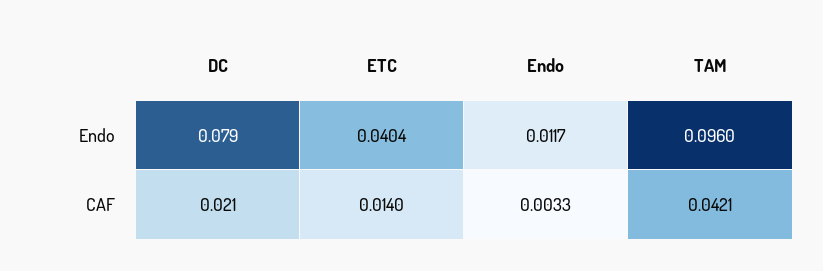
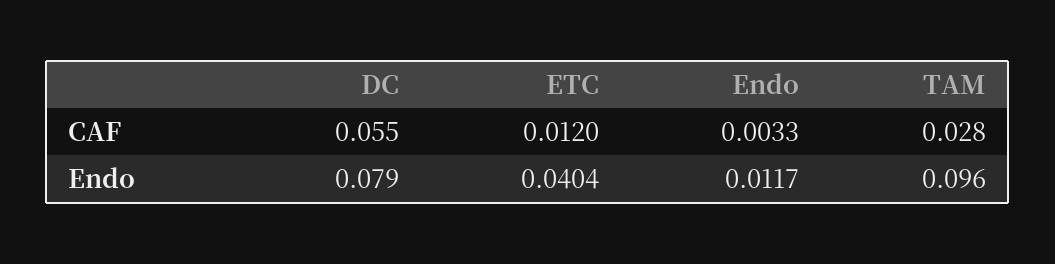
  {
    "DC": {
      "Endo": 0.079,
-     "CAF": 0.021
+     "CAF": 0.055
    },
    "ETC": {
      "Endo": 0.0404,
-     "CAF": 0.014
+     "CAF": 0.012
    },
    "Endo": {
      "Endo": 0.0117,
      "CAF": 0.0033
    },
    "TAM": {
      "Endo": 0.096,
-     "CAF": 0.0421
+     "CAF": 0.028
    }
  }

